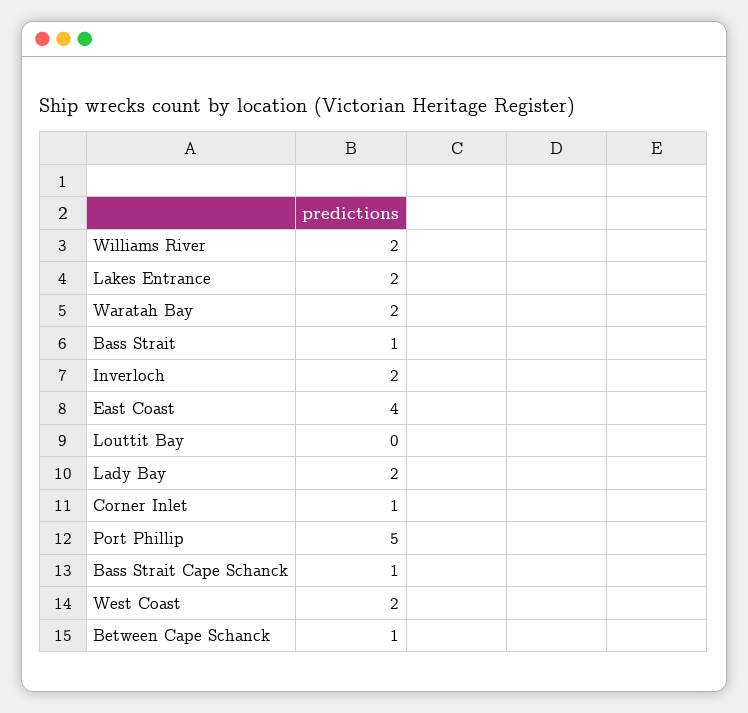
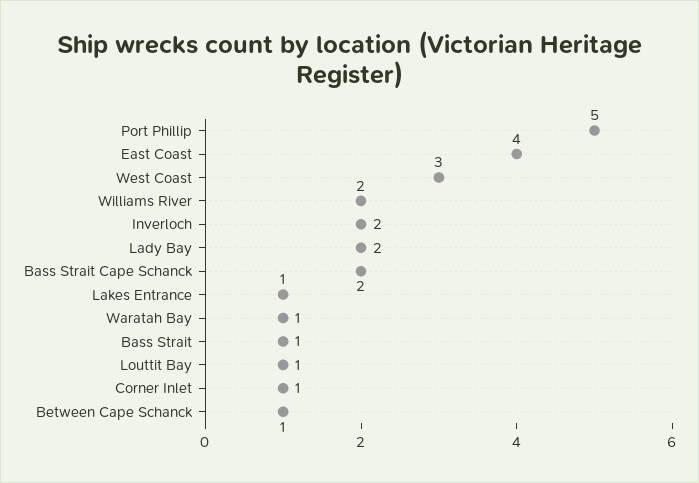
  {
    "Williams River": 2,
-   "Lakes Entrance": 2,
+   "Lakes Entrance": 1,
-   "Waratah Bay": 2,
+   "Waratah Bay": 1,
    "Bass Strait": 1,
    "Inverloch": 2,
    "East Coast": 4,
-   "Louttit Bay": 0,
+   "Louttit Bay": 1,
    "Lady Bay": 2,
    "Corner Inlet": 1,
    "Port Phillip": 5,
-   "Bass Strait Cape Schanck": 1,
+   "Bass Strait Cape Schanck": 2,
-   "West Coast": 2,
+   "West Coast": 3,
    "Between Cape Schanck": 1
  }

